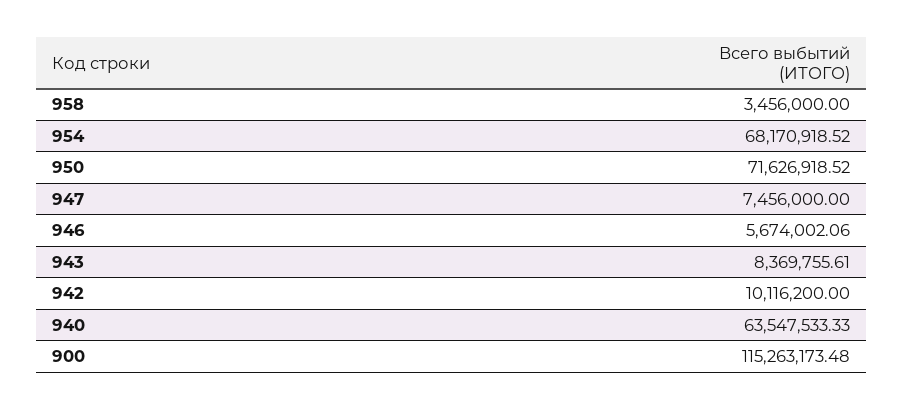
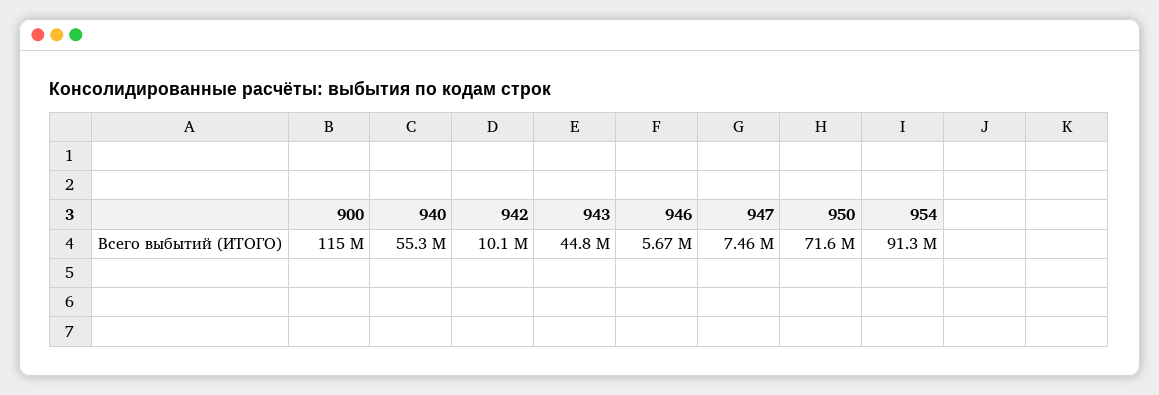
  {
-   "958": 3456000,
-   "954": 68170918.52,
+   "954": 91300000,
    "950": 71626918.52,
    "947": 7456000,
    "946": 5674002.06,
-   "943": 8369755.61,
+   "943": 44800000,
    "942": 10116200,
-   "940": 63547533.33,
+   "940": 55300000,
    "900": 115263173.48
  }

